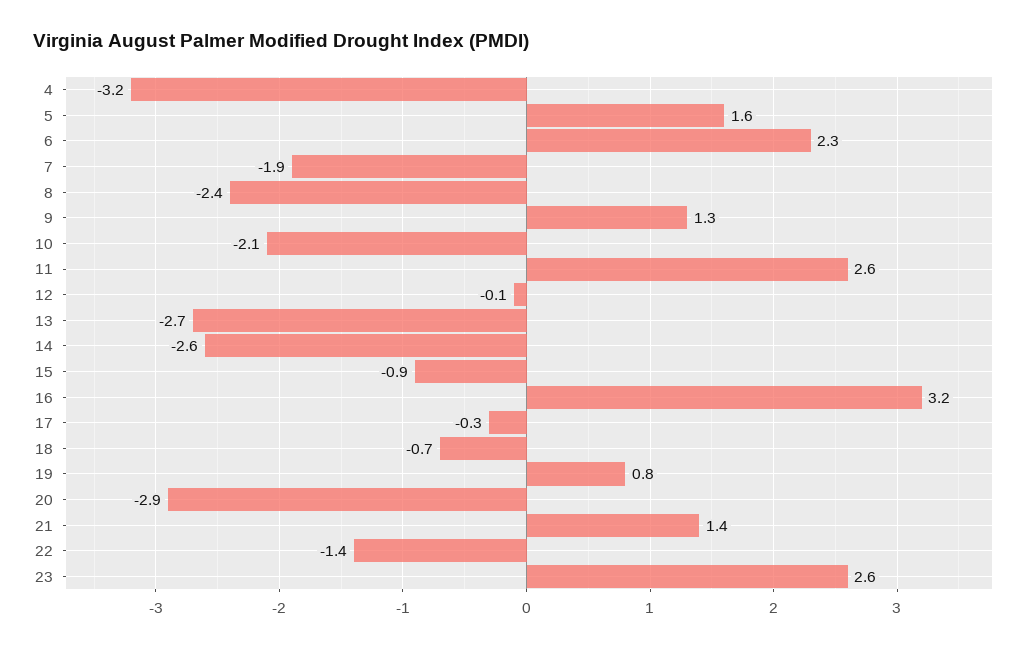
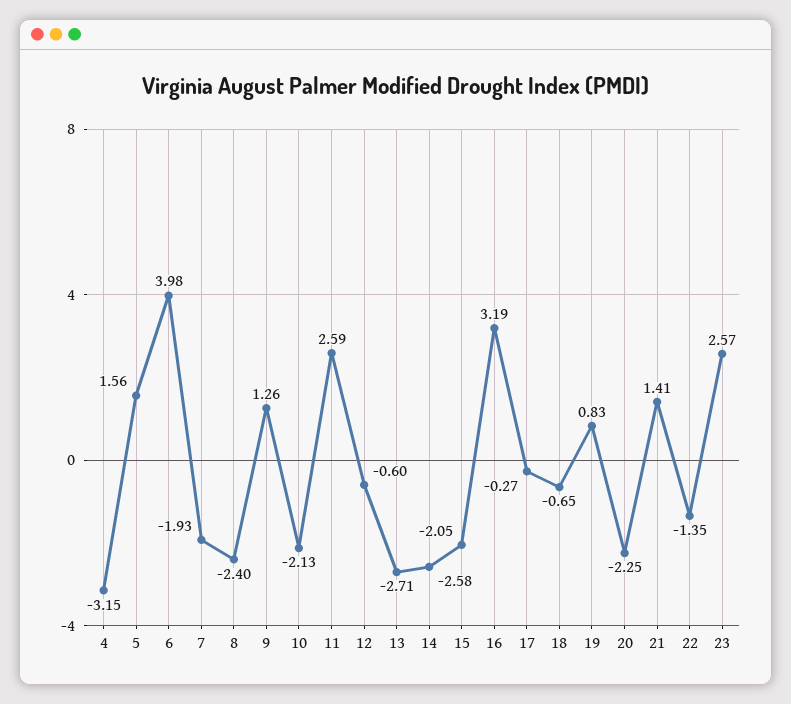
  {
    "4": -3.15,
    "5": 1.56,
-   "6": 2.3,
+   "6": 3.98,
    "7": -1.93,
    "8": -2.4,
    "9": 1.26,
    "10": -2.13,
    "11": 2.59,
-   "12": -0.1,
+   "12": -0.6,
    "13": -2.71,
    "14": -2.58,
-   "15": -0.9,
+   "15": -2.05,
    "16": 3.19,
    "17": -0.27,
    "18": -0.65,
    "19": 0.83,
-   "20": -2.9,
+   "20": -2.25,
    "21": 1.41,
    "22": -1.35,
    "23": 2.57
  }

